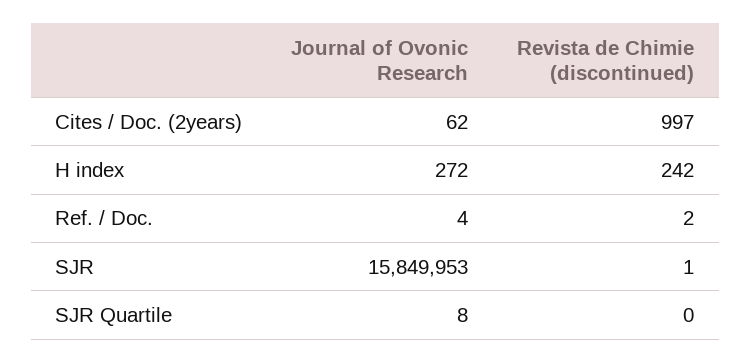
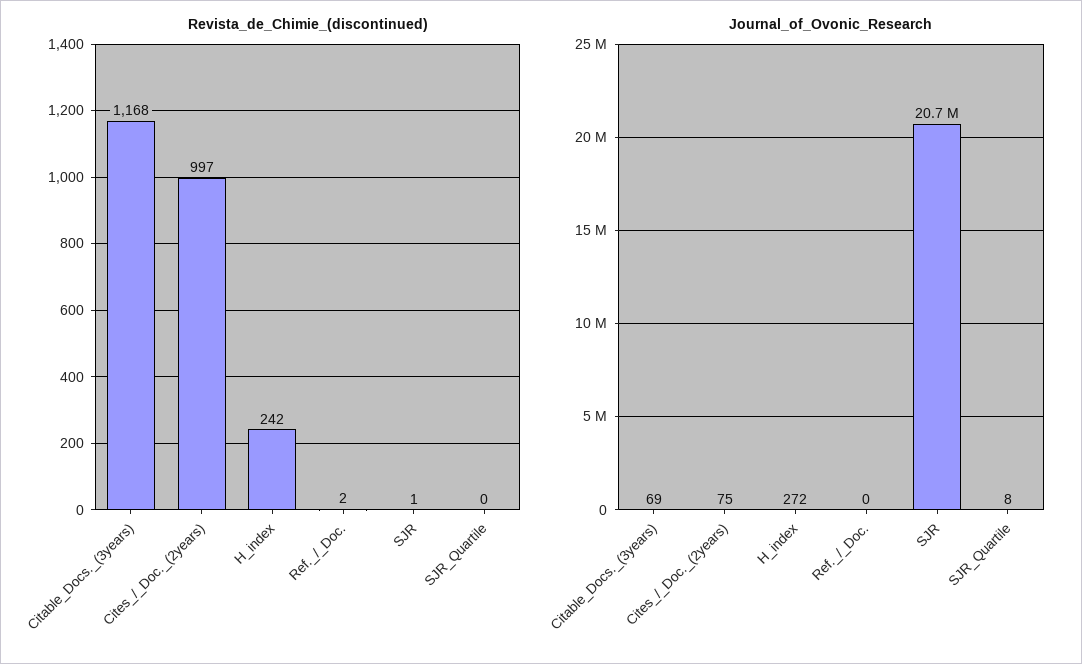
  {
    "Journal of Ovonic Research": {
-     "Cites / Doc. (2years)": 62,
+     "Cites / Doc. (2years)": 75,
      "H index": 272,
-     "Ref. / Doc.": 4,
+     "Ref. / Doc.": 0,
-     "SJR": 15849953,
+     "SJR": 20700000,
-     "SJR Quartile": 8
+     "SJR Quartile": 8,
+     "Citable_Docs._(3years)": 69
    },
    "Revista de Chimie (discontinued)": {
      "Cites / Doc. (2years)": 997,
      "H index": 242,
      "Ref. / Doc.": 2,
      "SJR": 1,
-     "SJR Quartile": 0
+     "SJR Quartile": 0,
+     "Citable_Docs._(3years)": 1168
    }
  }

